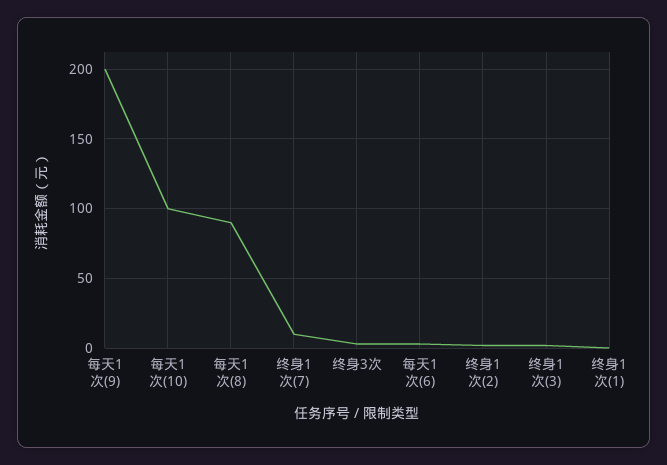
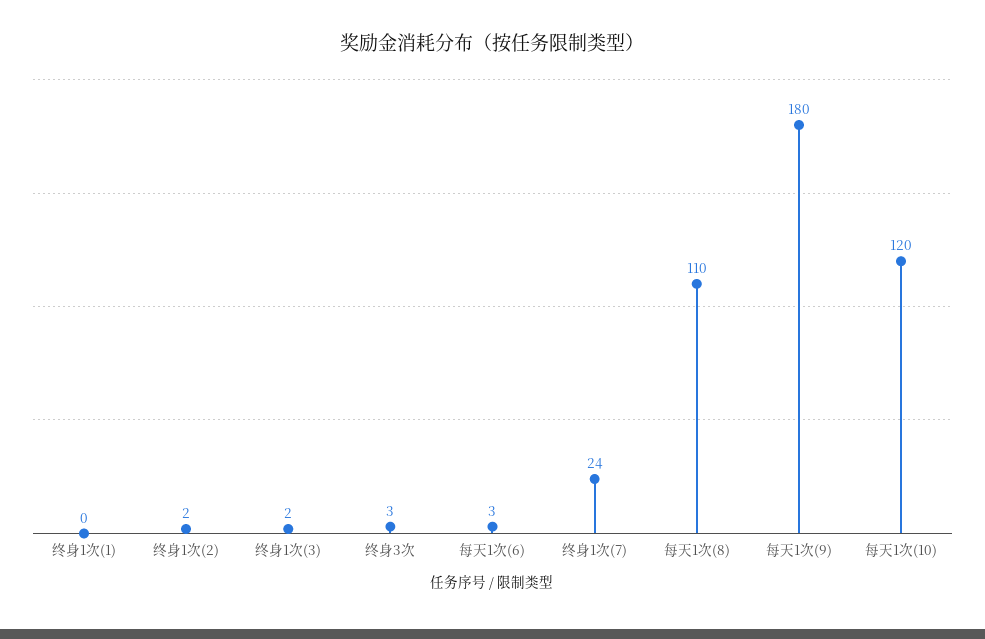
  {
-   "每天1次(9)": 200,
+   "每天1次(9)": 180,
-   "每天1次(10)": 100,
+   "每天1次(10)": 120,
-   "每天1次(8)": 90,
+   "每天1次(8)": 110,
-   "终身1次(7)": 10,
+   "终身1次(7)": 24,
    "终身3次": 3,
    "每天1次(6)": 3,
    "终身1次(2)": 2,
    "终身1次(3)": 2,
    "终身1次(1)": 0
  }

